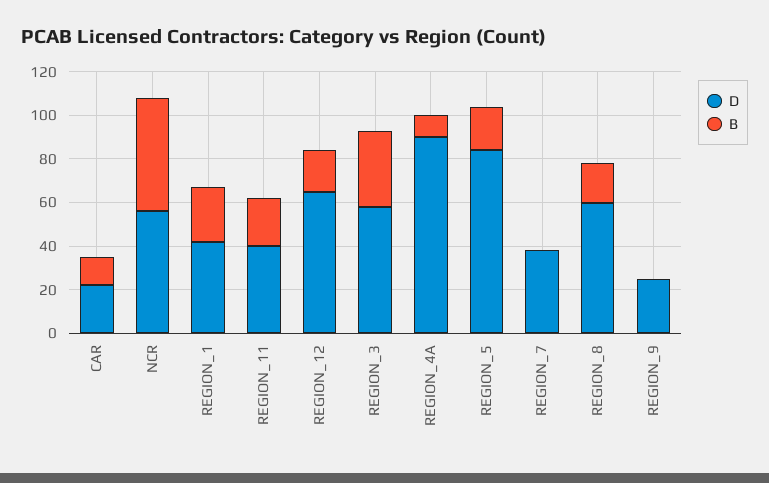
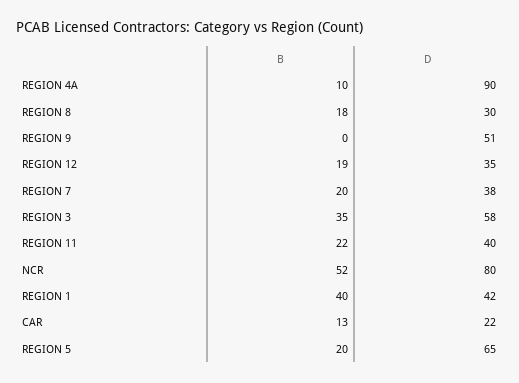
  {
    "D": {
      "CAR": 22,
-     "NCR": 55,
+     "NCR": 80,
      "REGION_1": 42,
      "REGION_11": 40,
-     "REGION_12": 65,
+     "REGION_12": 35,
      "REGION_3": 58,
      "REGION_4A": 90,
-     "REGION_5": 85,
+     "REGION_5": 65,
      "REGION_7": 38,
-     "REGION_8": 60,
+     "REGION_8": 30,
-     "REGION_9": 25
+     "REGION_9": 51
    },
    "B": {
      "CAR": 13,
      "NCR": 52,
-     "REGION_1": 25,
+     "REGION_1": 40,
      "REGION_11": 22,
      "REGION_12": 19,
      "REGION_3": 35,
      "REGION_4A": 10,
      "REGION_5": 20,
-     "REGION_7": 0,
+     "REGION_7": 20,
      "REGION_8": 18,
      "REGION_9": 0
    }
  }

